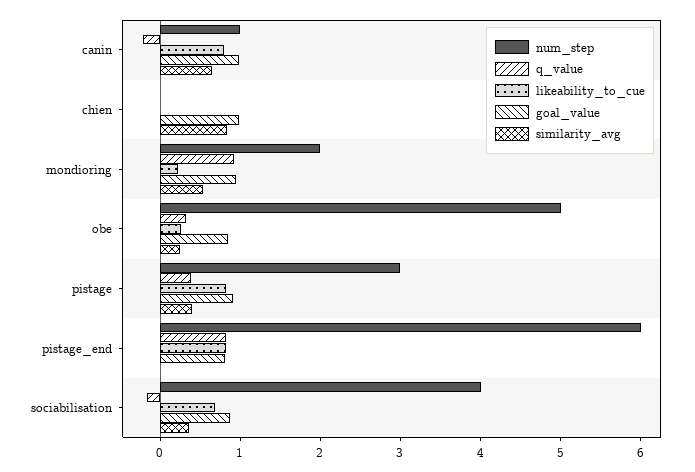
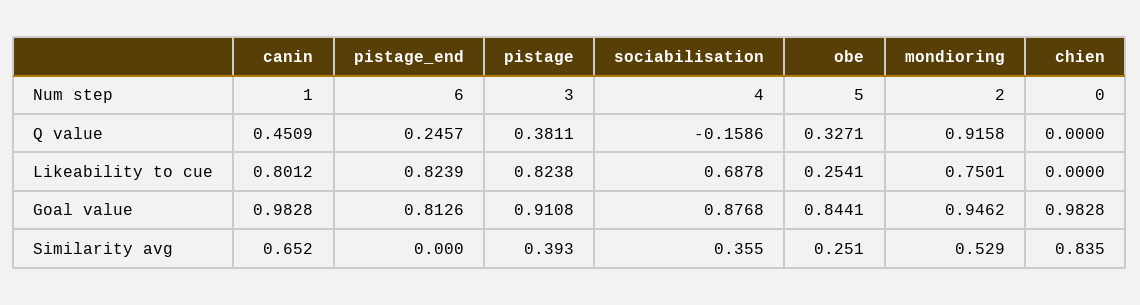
  {
    "num_step": {
      "canin": 1,
      "chien": 0,
      "mondioring": 2,
      "obe": 5,
      "pistage": 3,
      "pistage_end": 6,
      "sociabilisation": 4
    },
    "q_value": {
-     "canin": -0.2,
+     "canin": 0.4509,
      "chien": 0,
      "mondioring": 0.9158,
      "obe": 0.3271,
      "pistage": 0.3811,
-     "pistage_end": 0.8,
+     "pistage_end": 0.2457,
      "sociabilisation": -0.1586
    },
    "likeability_to_cue": {
      "canin": 0.8012,
      "chien": 0,
-     "mondioring": 0.2,
+     "mondioring": 0.7501,
      "obe": 0.2541,
      "pistage": 0.8238,
      "pistage_end": 0.8239,
      "sociabilisation": 0.6878
    },
    "goal_value": {
      "canin": 0.9828,
      "chien": 0.9828,
      "mondioring": 0.9462,
      "obe": 0.8441,
      "pistage": 0.9108,
      "pistage_end": 0.8126,
      "sociabilisation": 0.8768
    },
    "similarity_avg": {
      "canin": 0.652,
      "chien": 0.835,
      "mondioring": 0.529,
      "obe": 0.251,
      "pistage": 0.393,
      "pistage_end": 0,
      "sociabilisation": 0.355
    }
  }

